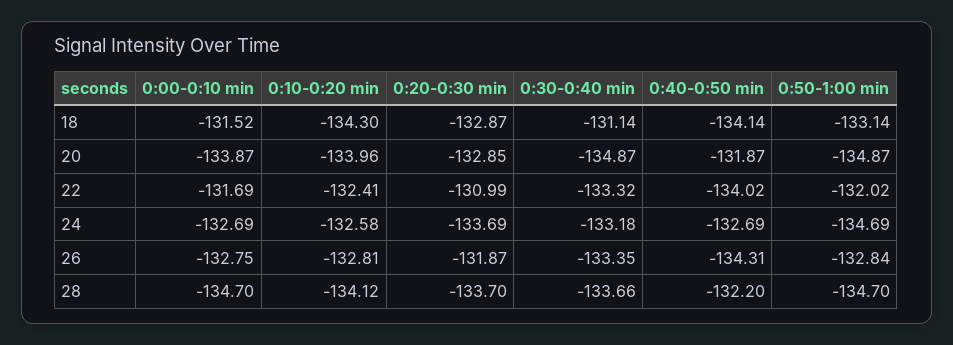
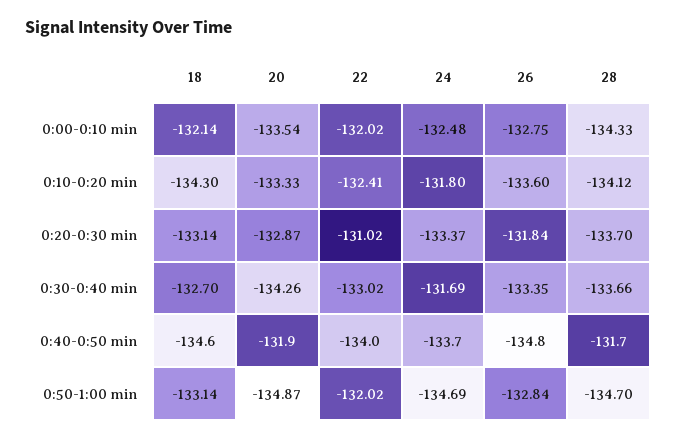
  {
    "0:00-0:10 min": {
-     "18": -131.52,
+     "18": -132.14,
-     "20": -133.87,
+     "20": -133.54,
-     "22": -131.69,
+     "22": -132.02,
-     "24": -132.69,
+     "24": -132.48,
      "26": -132.75,
-     "28": -134.7
+     "28": -134.33
    },
    "0:10-0:20 min": {
      "18": -134.3,
-     "20": -133.96,
+     "20": -133.33,
      "22": -132.41,
-     "24": -132.58,
+     "24": -131.8,
-     "26": -132.81,
+     "26": -133.6,
      "28": -134.12
    },
    "0:20-0:30 min": {
-     "18": -132.87,
+     "18": -133.14,
-     "20": -132.85,
+     "20": -132.87,
-     "22": -130.99,
+     "22": -131.02,
-     "24": -133.69,
+     "24": -133.37,
-     "26": -131.87,
+     "26": -131.84,
      "28": -133.7
    },
    "0:30-0:40 min": {
-     "18": -131.14,
+     "18": -132.7,
-     "20": -134.87,
+     "20": -134.26,
-     "22": -133.32,
+     "22": -133.02,
-     "24": -133.18,
+     "24": -131.69,
      "26": -133.35,
      "28": -133.66
    },
    "0:40-0:50 min": {
-     "18": -134.14,
+     "18": -134.6,
      "20": -131.87,
      "22": -134.02,
-     "24": -132.69,
+     "24": -133.7,
-     "26": -134.31,
+     "26": -134.8,
-     "28": -132.2
+     "28": -131.7
    },
    "0:50-1:00 min": {
      "18": -133.14,
      "20": -134.87,
      "22": -132.02,
      "24": -134.69,
      "26": -132.84,
      "28": -134.7
    }
  }

